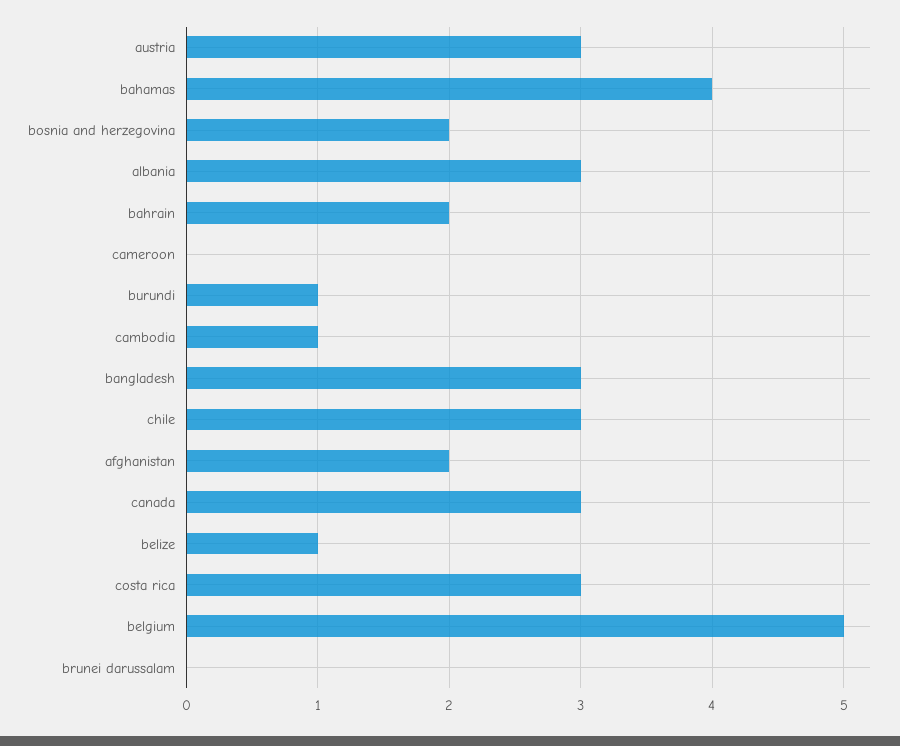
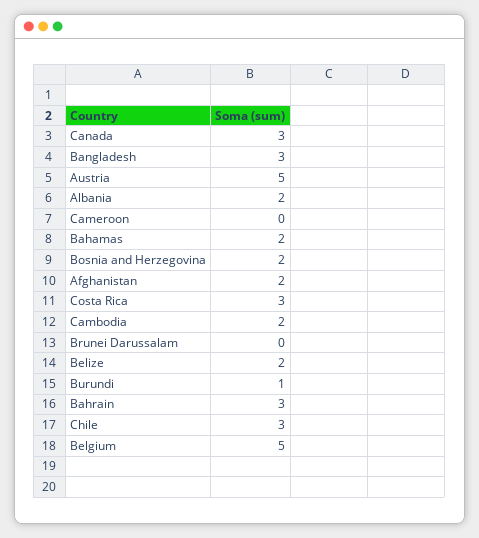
  {
-   "austria": 3,
+   "austria": 5,
-   "bahamas": 4,
+   "bahamas": 2,
    "bosnia and herzegovina": 2,
-   "albania": 3,
+   "albania": 2,
-   "bahrain": 2,
+   "bahrain": 3,
    "cameroon": 0,
    "burundi": 1,
-   "cambodia": 1,
+   "cambodia": 2,
    "bangladesh": 3,
    "chile": 3,
    "afghanistan": 2,
    "canada": 3,
-   "belize": 1,
+   "belize": 2,
    "costa rica": 3,
    "belgium": 5,
    "brunei darussalam": 0
  }

